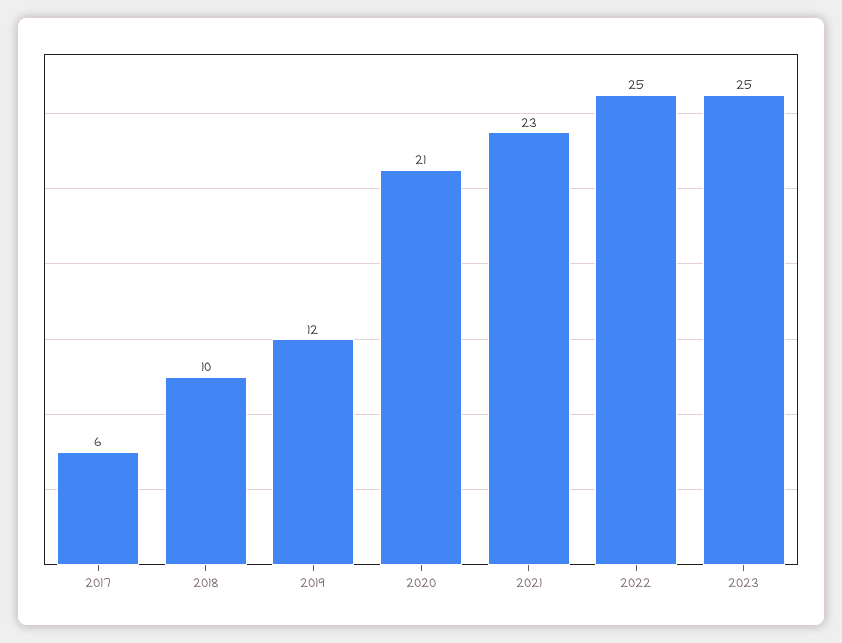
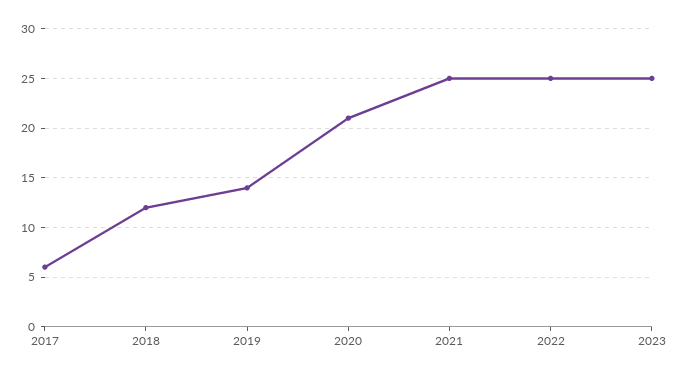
  {
    "2017": 6,
-   "2018": 10,
+   "2018": 12,
-   "2019": 12,
+   "2019": 14,
    "2020": 21,
-   "2021": 23,
+   "2021": 25,
    "2022": 25,
    "2023": 25
  }

